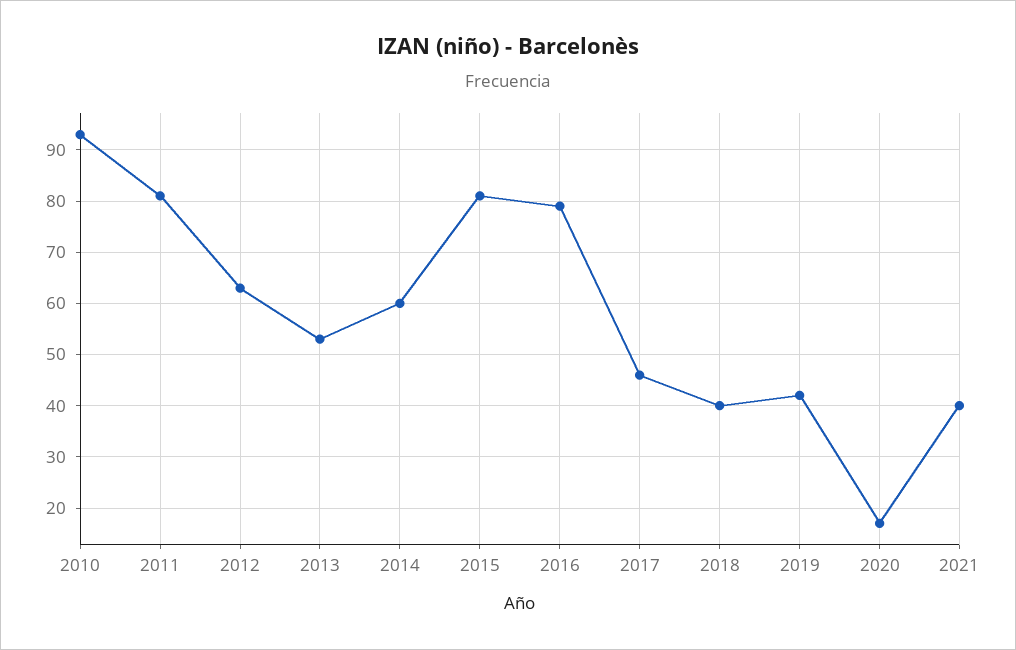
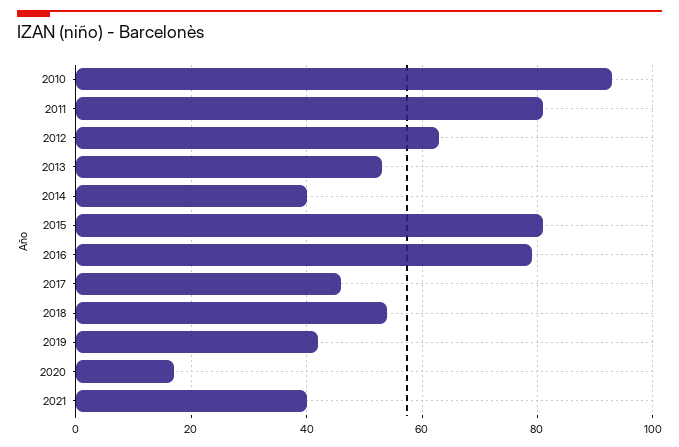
  {
    "2010": 95,
    "2011": 80,
    "2012": 65,
    "2013": 55,
-   "2014": 60,
+   "2014": 40,
    "2015": 80,
    "2016": 80,
    "2017": 45,
-   "2018": 40,
+   "2018": 55,
    "2019": 40,
    "2020": 15,
    "2021": 40
  }

